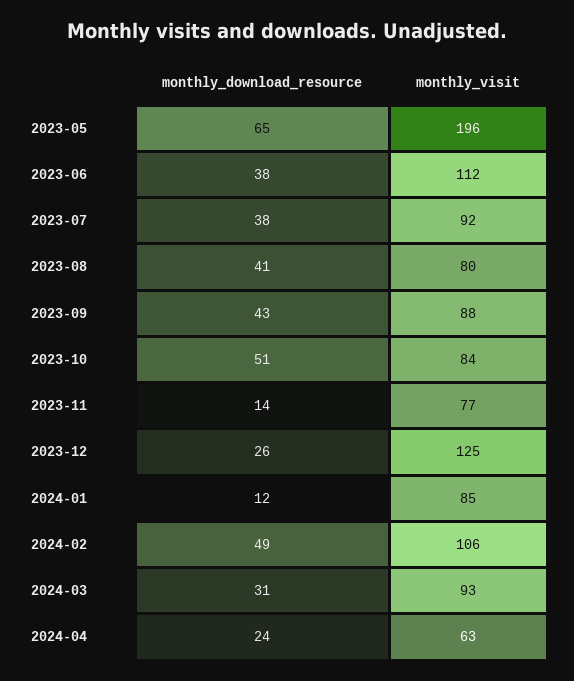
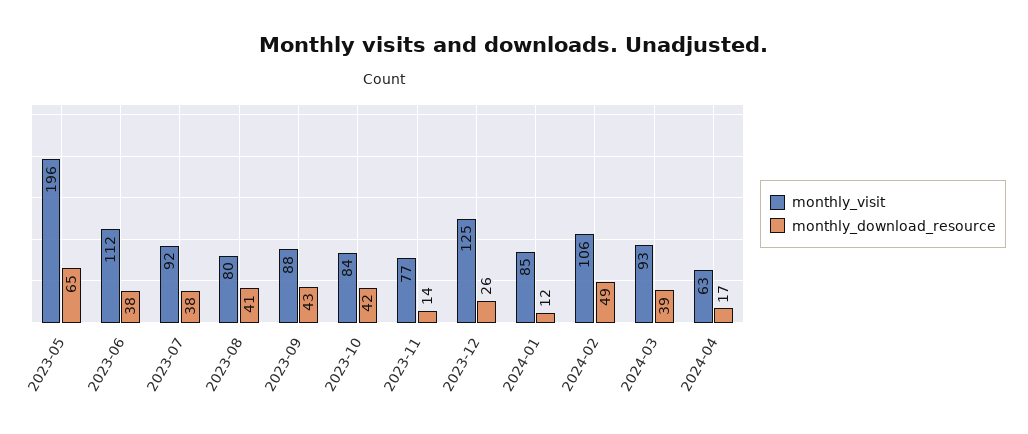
  {
    "monthly_download_resource": {
      "2023-05": 65,
      "2023-06": 38,
      "2023-07": 38,
      "2023-08": 41,
      "2023-09": 43,
-     "2023-10": 51,
+     "2023-10": 42,
      "2023-11": 14,
      "2023-12": 26,
      "2024-01": 12,
      "2024-02": 49,
-     "2024-03": 31,
+     "2024-03": 39,
-     "2024-04": 24
+     "2024-04": 17
    },
    "monthly_visit": {
      "2023-05": 196,
      "2023-06": 112,
      "2023-07": 92,
      "2023-08": 80,
      "2023-09": 88,
      "2023-10": 84,
      "2023-11": 77,
      "2023-12": 125,
      "2024-01": 85,
      "2024-02": 106,
      "2024-03": 93,
      "2024-04": 63
    }
  }

